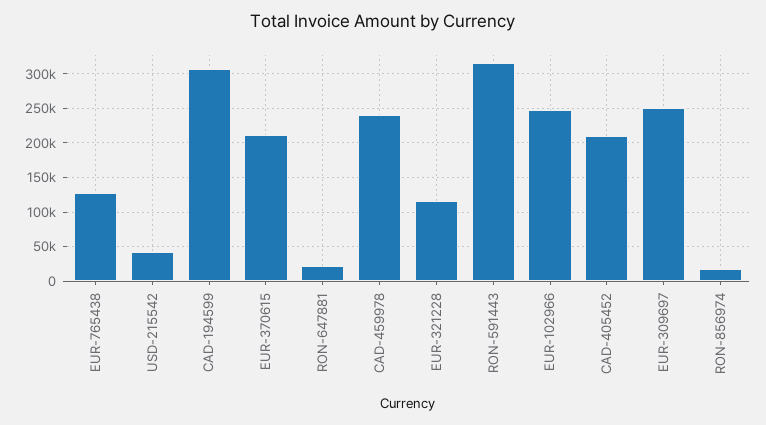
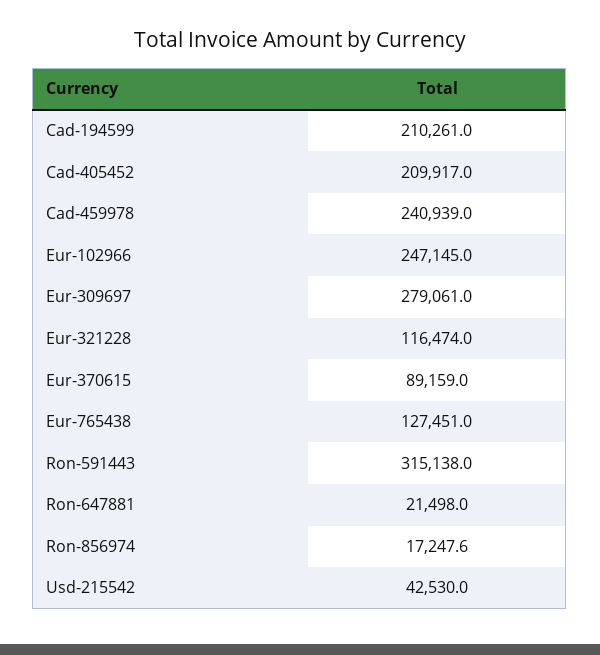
  {
    "EUR-765438": 127451,
    "USD-215542": 42530,
-   "CAD-194599": 310000,
+   "CAD-194599": 210261,
-   "EUR-370615": 210000,
+   "EUR-370615": 89159,
    "RON-647881": 21498,
    "CAD-459978": 240939,
    "EUR-321228": 116474,
    "RON-591443": 315138,
    "EUR-102966": 247145,
    "CAD-405452": 209917,
-   "EUR-309697": 250000,
+   "EUR-309697": 279061,
    "RON-856974": 17247.6
  }

